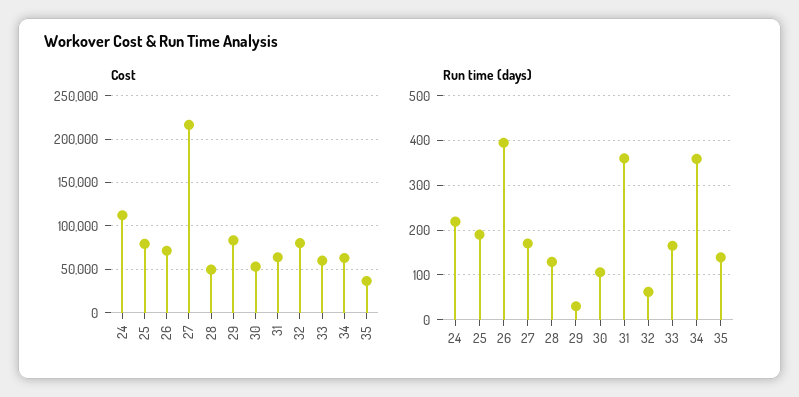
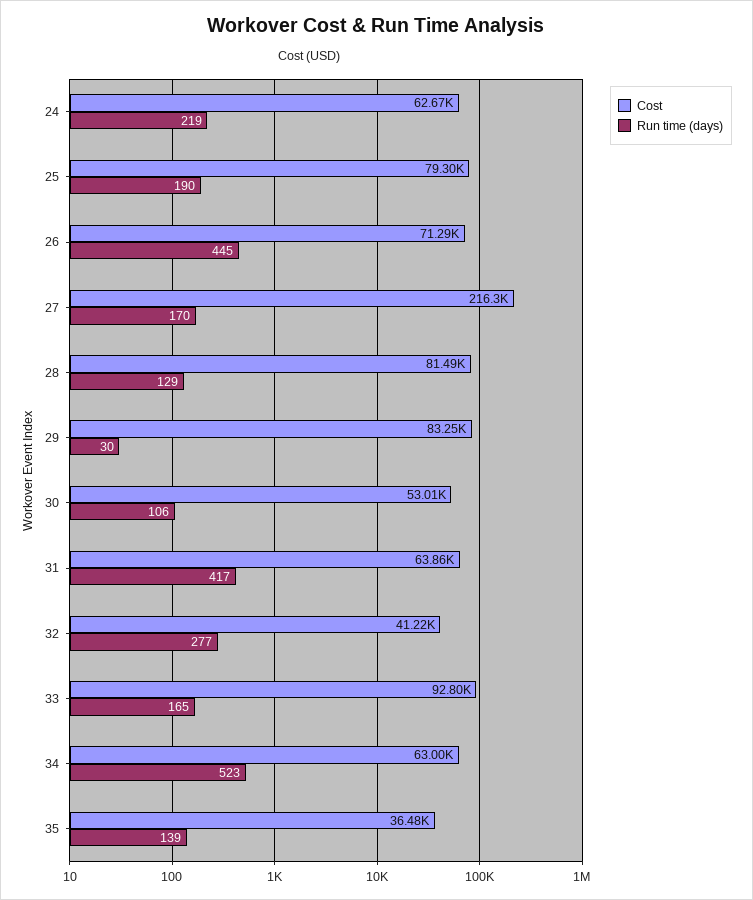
  {
    "Cost": {
-     "24": 110000,
+     "24": 62670,
      "25": 79300,
      "26": 71290,
      "27": 216300,
-     "28": 50000,
+     "28": 81490,
      "29": 83250,
      "30": 53010,
      "31": 63860,
-     "32": 80000,
+     "32": 41220,
-     "33": 60000,
+     "33": 92800,
      "34": 63000,
      "35": 36480
    },
    "Run time (days)": {
      "24": 219,
      "25": 190,
-     "26": 400,
+     "26": 445,
      "27": 170,
      "28": 129,
      "29": 30,
      "30": 106,
-     "31": 360,
+     "31": 417,
-     "32": 60,
+     "32": 277,
      "33": 165,
-     "34": 360,
+     "34": 523,
      "35": 139
    }
  }

